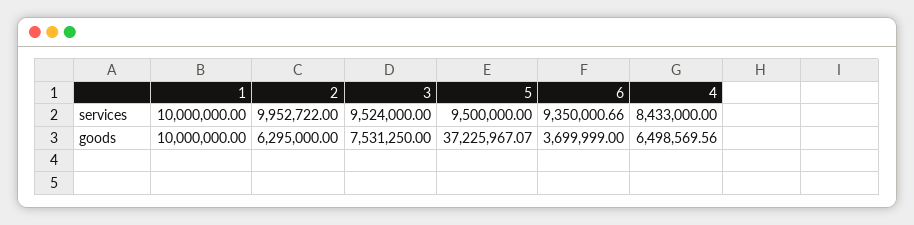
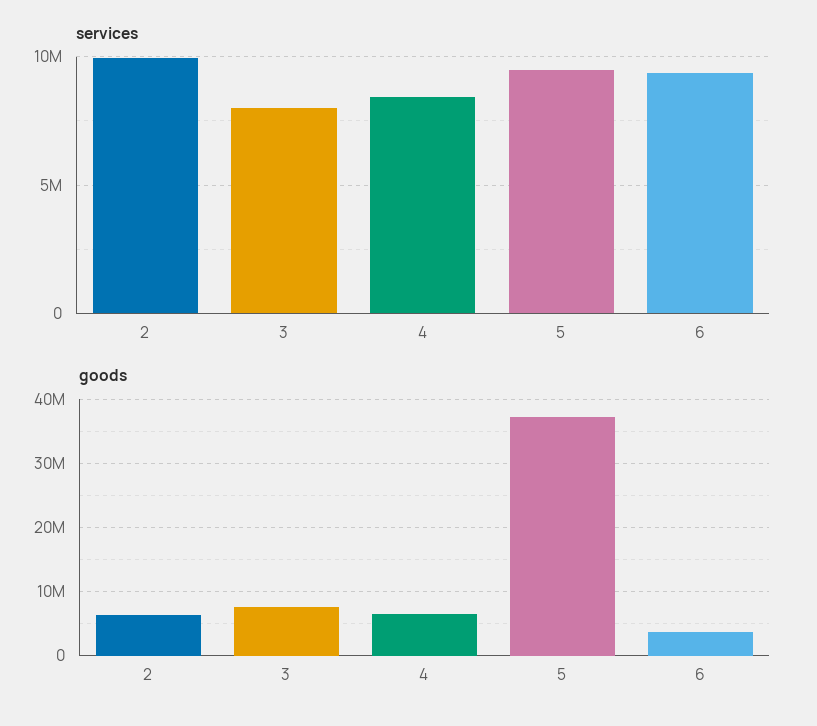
  {
    "services": {
-     "1": 10000000,
      "2": 9952722,
-     "3": 9524000,
+     "3": 8000000,
      "5": 9500000,
      "6": 9350000.66,
      "4": 8433000
    },
    "goods": {
-     "1": 10000000,
      "2": 6295000,
      "3": 7531250,
      "5": 37225967.07,
      "6": 3699999,
      "4": 6498569.56
    }
  }

